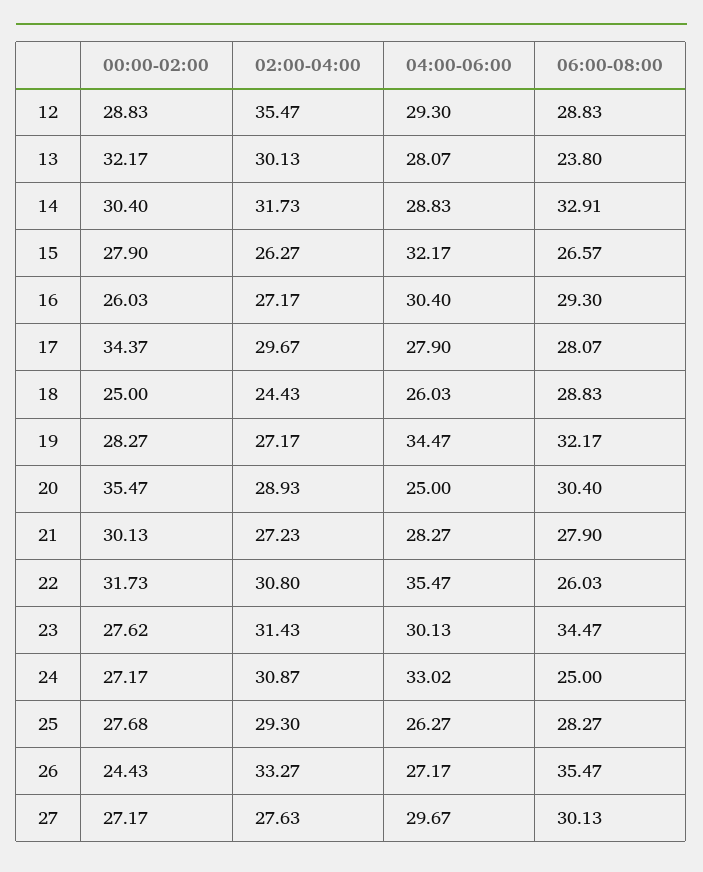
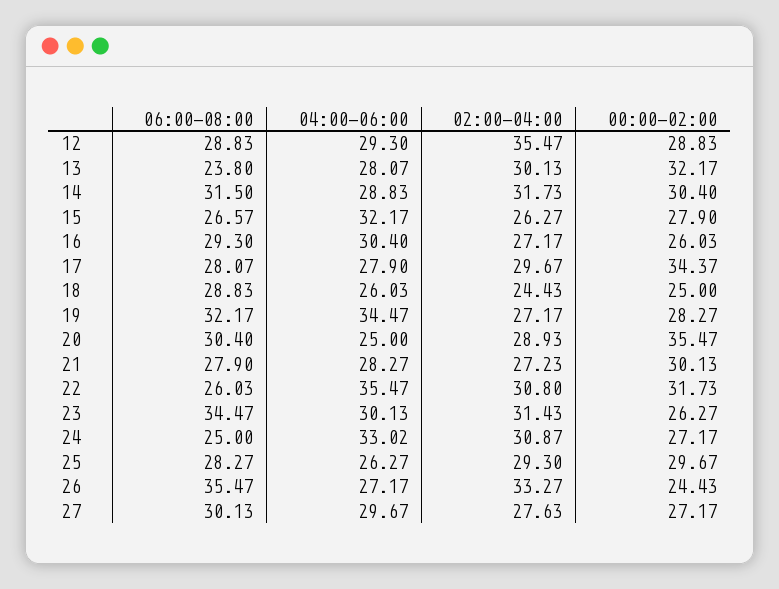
  {
    "00:00-02:00": {
      "12": 28.83,
      "13": 32.17,
      "14": 30.4,
      "15": 27.9,
      "16": 26.03,
      "17": 34.37,
      "18": 25,
      "19": 28.27,
      "20": 35.47,
      "21": 30.13,
      "22": 31.73,
-     "23": 27.62,
+     "23": 26.27,
      "24": 27.17,
-     "25": 27.68,
+     "25": 29.67,
      "26": 24.43,
      "27": 27.17
    },
    "02:00-04:00": {
      "12": 35.47,
      "13": 30.13,
      "14": 31.73,
      "15": 26.27,
      "16": 27.17,
      "17": 29.67,
      "18": 24.43,
      "19": 27.17,
      "20": 28.93,
      "21": 27.23,
      "22": 30.8,
      "23": 31.43,
      "24": 30.87,
      "25": 29.3,
      "26": 33.27,
      "27": 27.63
    },
    "04:00-06:00": {
      "12": 29.3,
      "13": 28.07,
      "14": 28.83,
      "15": 32.17,
      "16": 30.4,
      "17": 27.9,
      "18": 26.03,
      "19": 34.47,
      "20": 25,
      "21": 28.27,
      "22": 35.47,
      "23": 30.13,
      "24": 33.02,
      "25": 26.27,
      "26": 27.17,
      "27": 29.67
    },
    "06:00-08:00": {
      "12": 28.83,
      "13": 23.8,
-     "14": 32.91,
+     "14": 31.5,
      "15": 26.57,
      "16": 29.3,
      "17": 28.07,
      "18": 28.83,
      "19": 32.17,
      "20": 30.4,
      "21": 27.9,
      "22": 26.03,
      "23": 34.47,
      "24": 25,
      "25": 28.27,
      "26": 35.47,
      "27": 30.13
    }
  }

